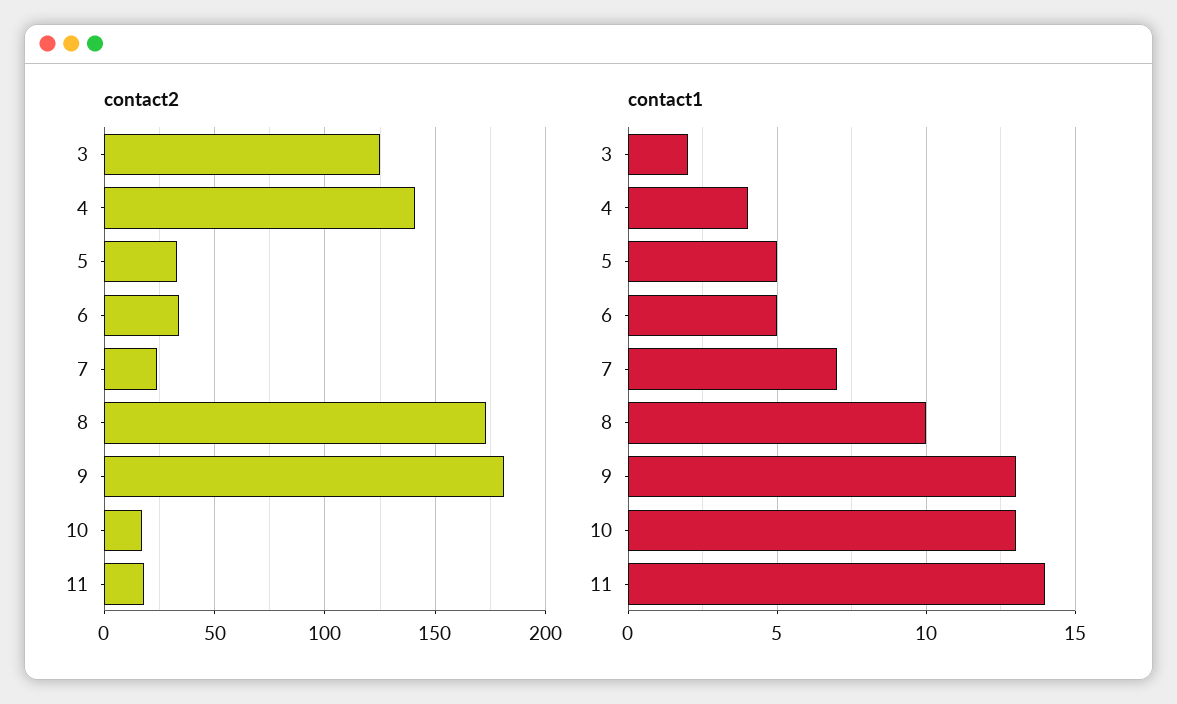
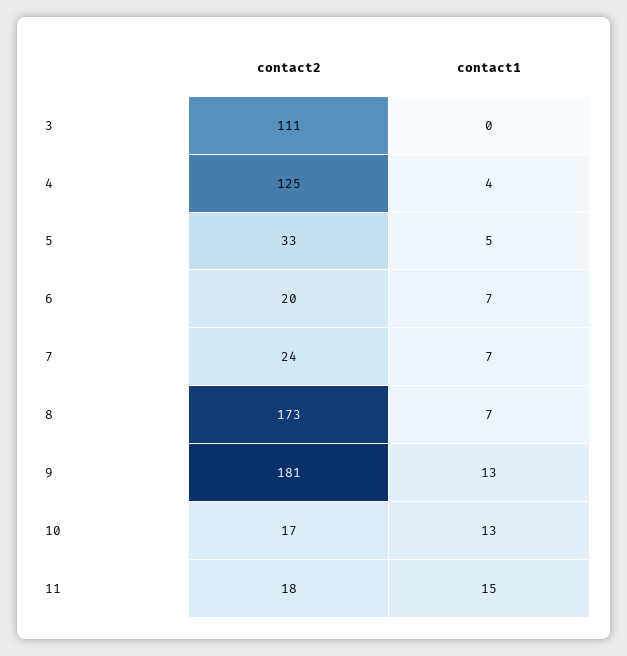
  {
    "contact2": {
-     "3": 125,
+     "3": 111,
-     "4": 140,
+     "4": 125,
      "5": 33,
-     "6": 35,
+     "6": 20,
      "7": 24,
      "8": 173,
      "9": 181,
      "10": 17,
      "11": 18
    },
    "contact1": {
-     "3": 2,
+     "3": 0,
      "4": 4,
      "5": 5,
-     "6": 5,
+     "6": 7,
      "7": 7,
-     "8": 10,
+     "8": 7,
      "9": 13,
      "10": 13,
-     "11": 14
+     "11": 15
    }
  }

